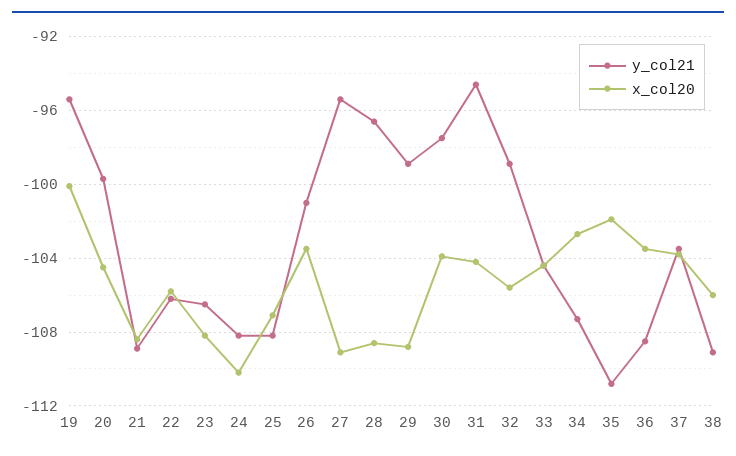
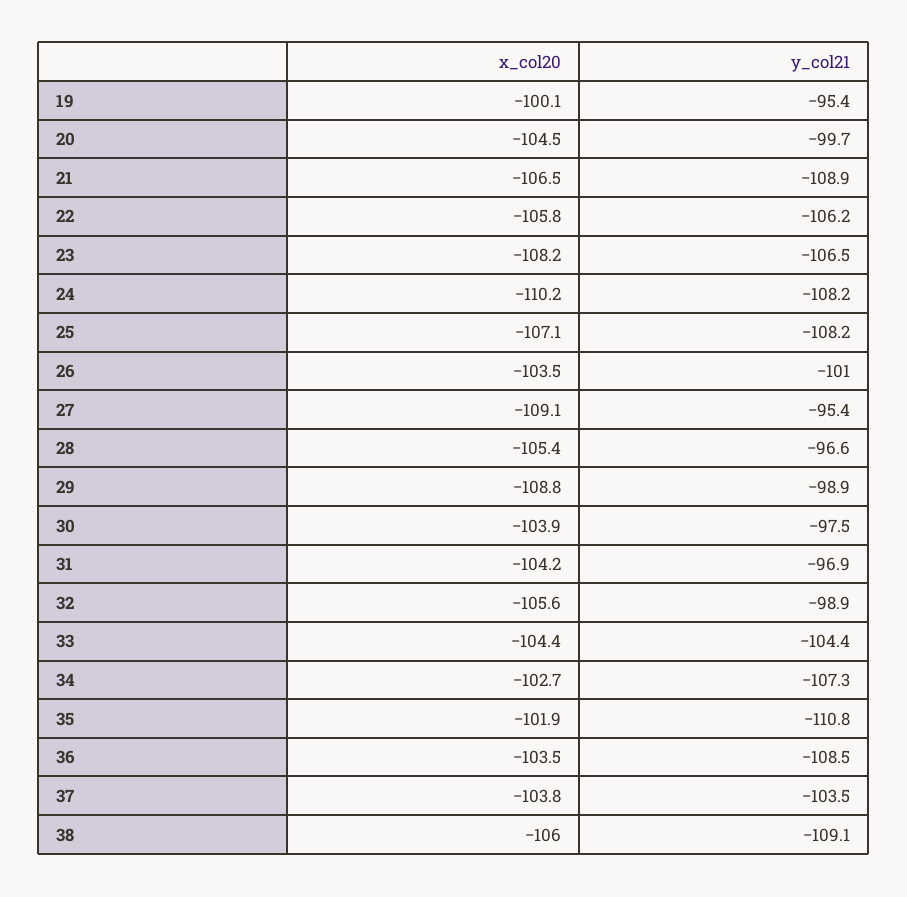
  {
    "y_col21": {
      "19": -95.4,
      "20": -99.7,
      "21": -108.9,
      "22": -106.2,
      "23": -106.5,
      "24": -108.2,
      "25": -108.2,
      "26": -101,
      "27": -95.4,
      "28": -96.6,
      "29": -98.9,
      "30": -97.5,
-     "31": -94.5,
+     "31": -96.9,
      "32": -98.9,
      "33": -104.4,
      "34": -107.3,
      "35": -110.8,
      "36": -108.5,
      "37": -103.5,
      "38": -109.1
    },
    "x_col20": {
      "19": -100.1,
      "20": -104.5,
-     "21": -108.5,
+     "21": -106.5,
      "22": -105.8,
      "23": -108.2,
      "24": -110.2,
      "25": -107.1,
      "26": -103.5,
      "27": -109.1,
-     "28": -108.5,
+     "28": -105.4,
      "29": -108.8,
      "30": -103.9,
      "31": -104.2,
      "32": -105.6,
      "33": -104.4,
      "34": -102.7,
      "35": -101.9,
      "36": -103.5,
      "37": -103.8,
      "38": -106
    }
  }

